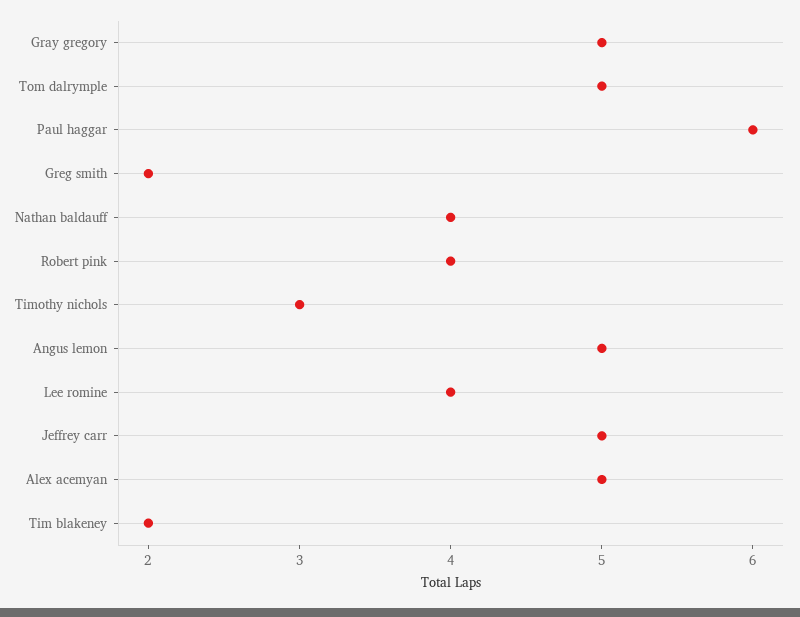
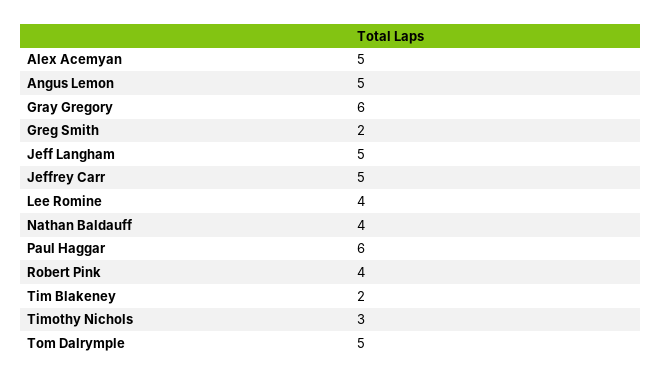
  {
-   "Gray gregory": 5,
+   "Gray gregory": 6,
    "Tom dalrymple": 5,
    "Paul haggar": 6,
    "Greg smith": 2,
    "Nathan baldauff": 4,
    "Robert pink": 4,
    "Timothy nichols": 3,
    "Angus lemon": 5,
    "Lee romine": 4,
    "Jeffrey carr": 5,
    "Alex acemyan": 5,
-   "Tim blakeney": 2
+   "Tim blakeney": 2,
+   "Jeff Langham": 5
  }

